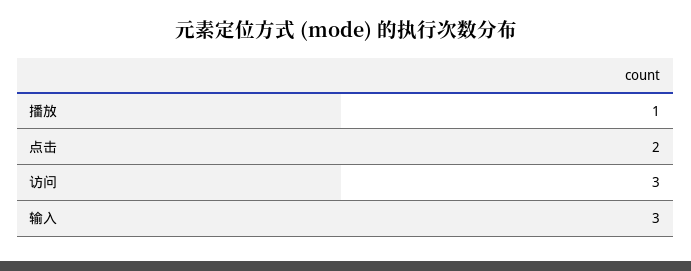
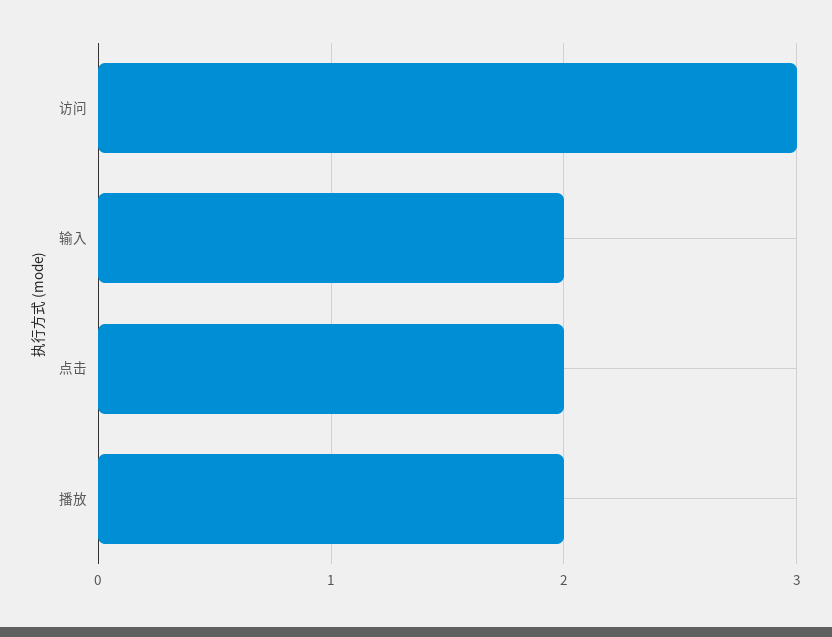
  {
-   "播放": 1,
+   "播放": 2,
    "点击": 2,
    "访问": 3,
-   "输入": 3
+   "输入": 2
  }

